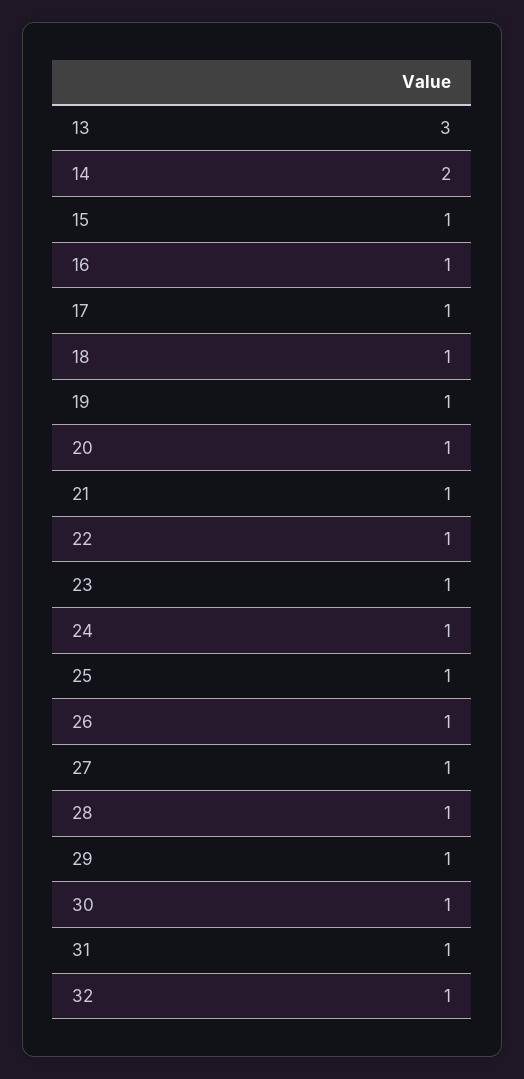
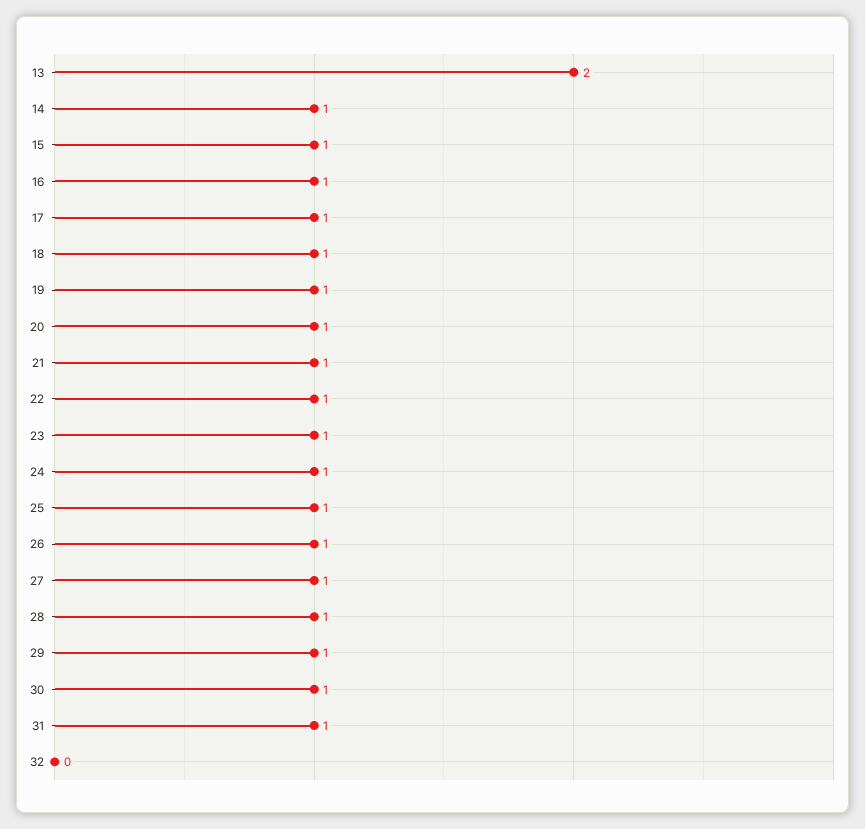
  {
-   "13": 3,
+   "13": 2,
-   "14": 2,
+   "14": 1,
    "15": 1,
    "16": 1,
    "17": 1,
    "18": 1,
    "19": 1,
    "20": 1,
    "21": 1,
    "22": 1,
    "23": 1,
    "24": 1,
    "25": 1,
    "26": 1,
    "27": 1,
    "28": 1,
    "29": 1,
    "30": 1,
    "31": 1,
-   "32": 1
+   "32": 0
  }

